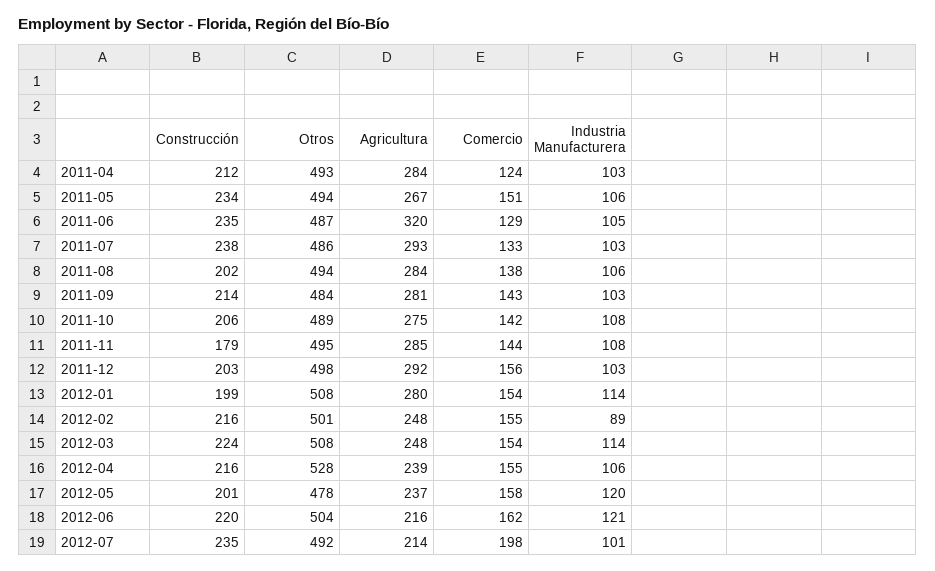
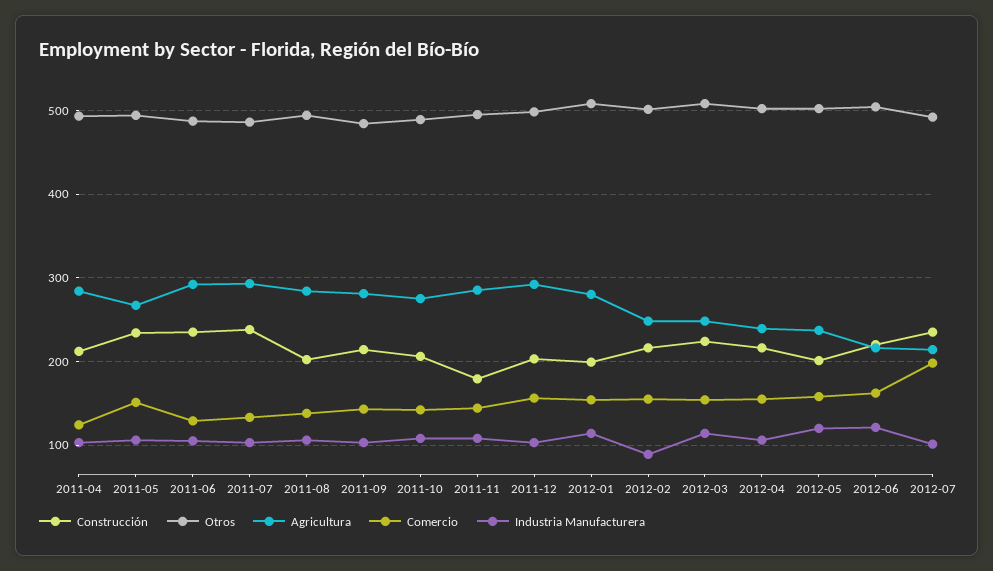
  {
    "Construcción": {
      "2011-04": 212,
      "2011-05": 234,
      "2011-06": 235,
      "2011-07": 238,
      "2011-08": 202,
      "2011-09": 214,
      "2011-10": 206,
      "2011-11": 179,
      "2011-12": 203,
      "2012-01": 199,
      "2012-02": 216,
      "2012-03": 224,
      "2012-04": 216,
      "2012-05": 201,
      "2012-06": 220,
      "2012-07": 235
    },
    "Otros": {
      "2011-04": 493,
      "2011-05": 494,
      "2011-06": 487,
      "2011-07": 486,
      "2011-08": 494,
      "2011-09": 484,
      "2011-10": 489,
      "2011-11": 495,
      "2011-12": 498,
      "2012-01": 508,
      "2012-02": 501,
      "2012-03": 508,
-     "2012-04": 528,
+     "2012-04": 500,
-     "2012-05": 478,
+     "2012-05": 500,
      "2012-06": 504,
      "2012-07": 492
    },
    "Agricultura": {
      "2011-04": 284,
      "2011-05": 267,
-     "2011-06": 320,
+     "2011-06": 290,
      "2011-07": 293,
      "2011-08": 284,
      "2011-09": 281,
      "2011-10": 275,
      "2011-11": 285,
      "2011-12": 292,
      "2012-01": 280,
      "2012-02": 248,
      "2012-03": 248,
      "2012-04": 239,
      "2012-05": 237,
      "2012-06": 216,
      "2012-07": 214
    },
    "Comercio": {
      "2011-04": 124,
      "2011-05": 151,
      "2011-06": 129,
      "2011-07": 133,
      "2011-08": 138,
      "2011-09": 143,
      "2011-10": 142,
      "2011-11": 144,
      "2011-12": 156,
      "2012-01": 154,
      "2012-02": 155,
      "2012-03": 154,
      "2012-04": 155,
      "2012-05": 158,
      "2012-06": 162,
      "2012-07": 198
    },
    "Industria Manufacturera": {
      "2011-04": 103,
      "2011-05": 106,
      "2011-06": 105,
      "2011-07": 103,
      "2011-08": 106,
      "2011-09": 103,
      "2011-10": 108,
      "2011-11": 108,
      "2011-12": 103,
      "2012-01": 114,
      "2012-02": 89,
      "2012-03": 114,
      "2012-04": 106,
      "2012-05": 120,
      "2012-06": 121,
      "2012-07": 101
    }
  }

